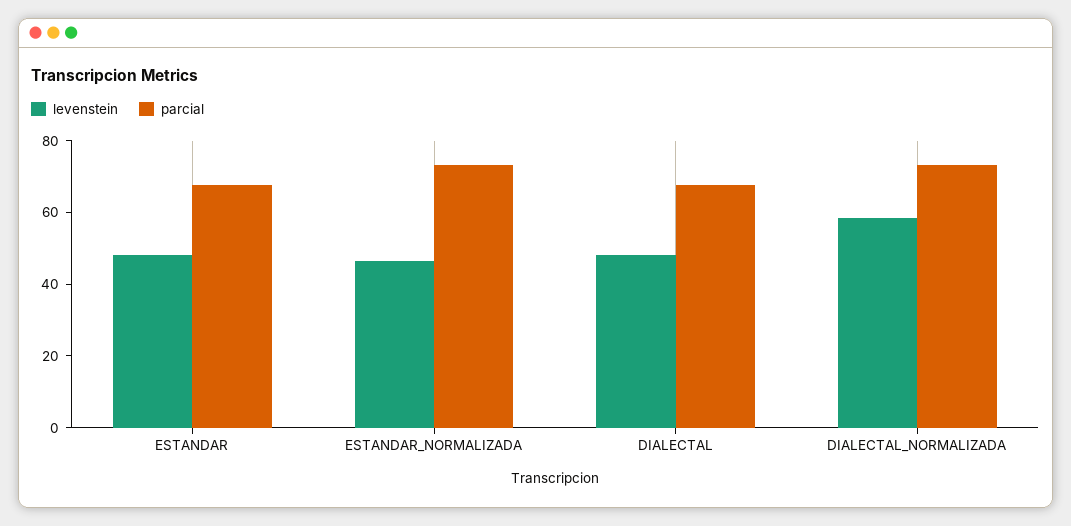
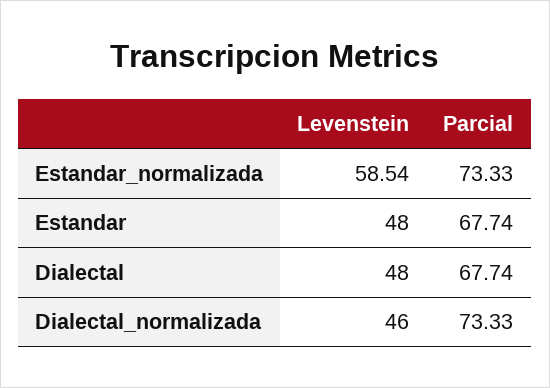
  {
    "levenstein": {
      "ESTANDAR": 48,
-     "ESTANDAR_NORMALIZADA": 45,
+     "ESTANDAR_NORMALIZADA": 58.54,
      "DIALECTAL": 48,
-     "DIALECTAL_NORMALIZADA": 60
+     "DIALECTAL_NORMALIZADA": 46
    },
    "parcial": {
      "ESTANDAR": 67.74,
      "ESTANDAR_NORMALIZADA": 73.33,
      "DIALECTAL": 67.74,
      "DIALECTAL_NORMALIZADA": 73.33
    }
  }

